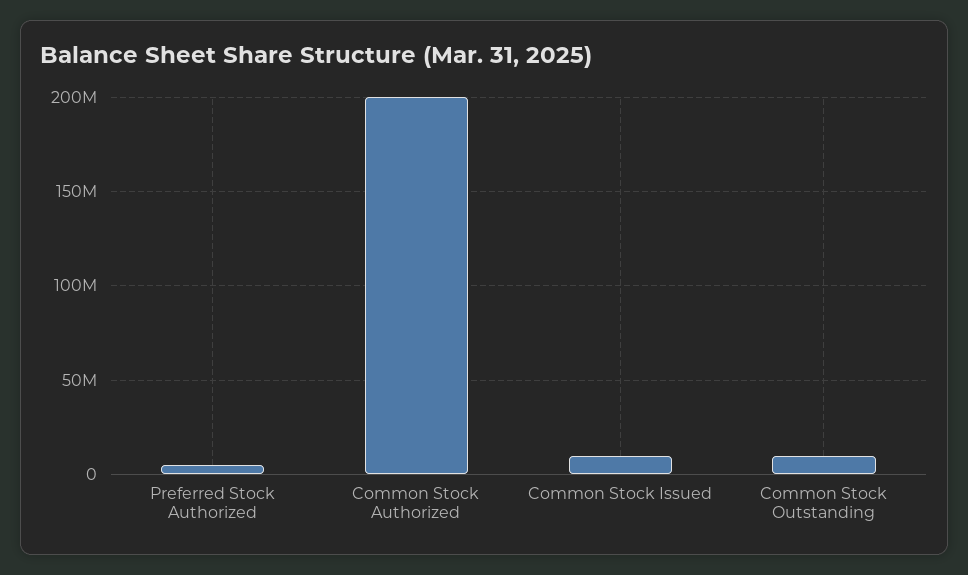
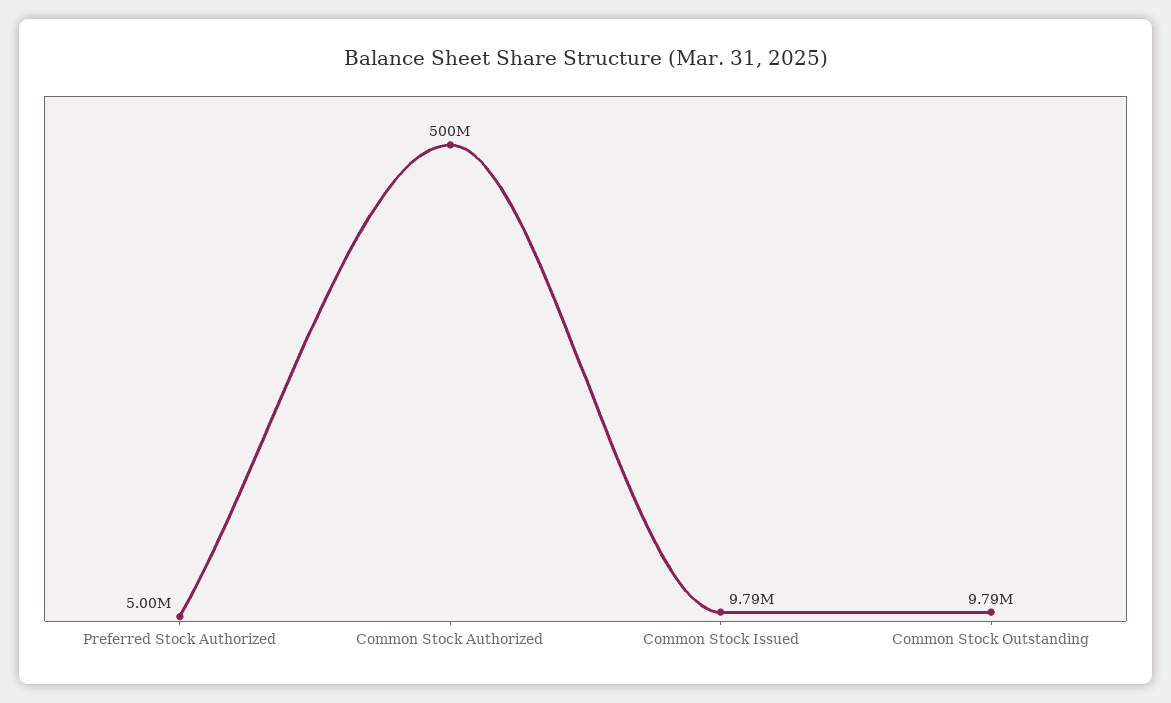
  {
    "Preferred Stock Authorized": 5000000,
-   "Common Stock Authorized": 200000000,
+   "Common Stock Authorized": 500000000,
    "Common Stock Issued": 9790000,
    "Common Stock Outstanding": 9790000
  }

